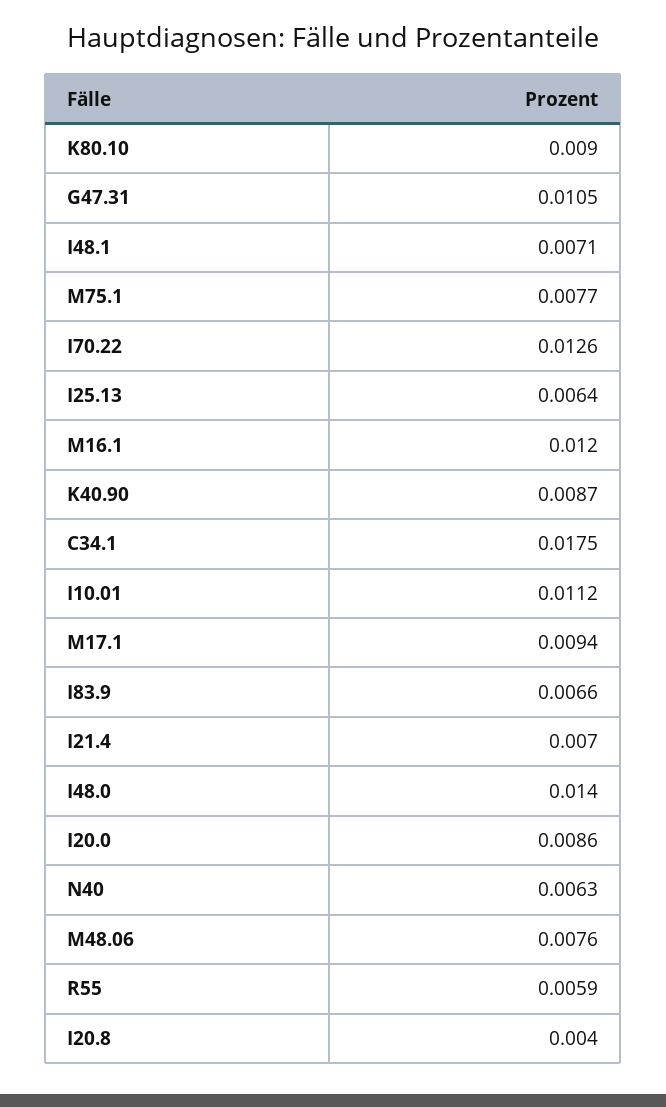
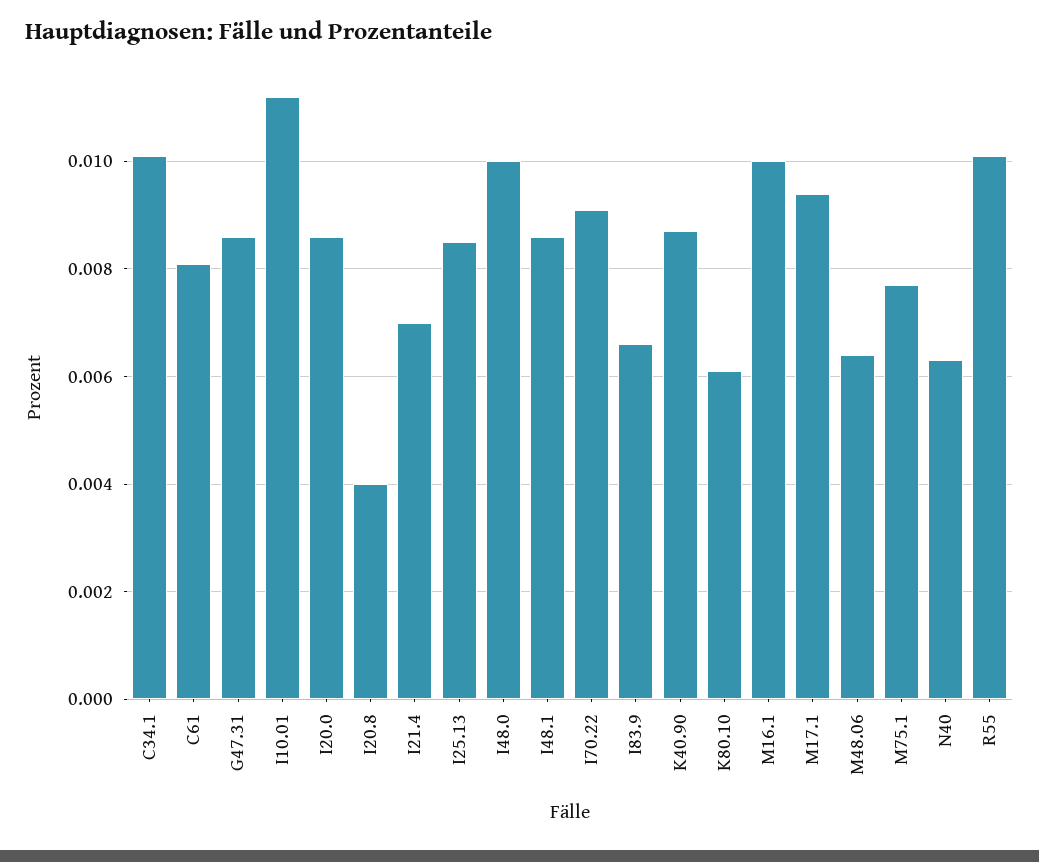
  {
-   "K80.10": 0.009,
+   "K80.10": 0.006,
-   "G47.31": 0.0105,
+   "G47.31": 0.0085,
-   "I48.1": 0.0071,
+   "I48.1": 0.0085,
    "M75.1": 0.0077,
-   "I70.22": 0.0126,
+   "I70.22": 0.009,
-   "I25.13": 0.0064,
+   "I25.13": 0.0085,
-   "M16.1": 0.012,
+   "M16.1": 0.01,
    "K40.90": 0.0087,
-   "C34.1": 0.0175,
+   "C34.1": 0.01,
    "I10.01": 0.0112,
    "M17.1": 0.0094,
    "I83.9": 0.0066,
    "I21.4": 0.007,
-   "I48.0": 0.014,
+   "I48.0": 0.01,
    "I20.0": 0.0086,
    "N40": 0.0063,
-   "M48.06": 0.0076,
+   "M48.06": 0.0065,
-   "R55": 0.0059,
+   "R55": 0.01,
-   "I20.8": 0.004
+   "I20.8": 0.004,
+   "C61": 0.008
  }

